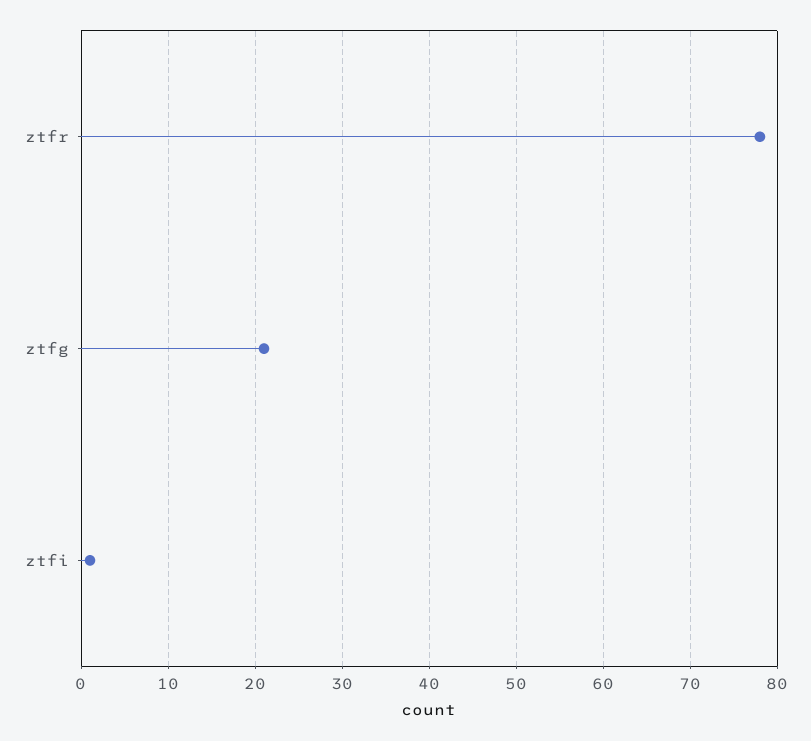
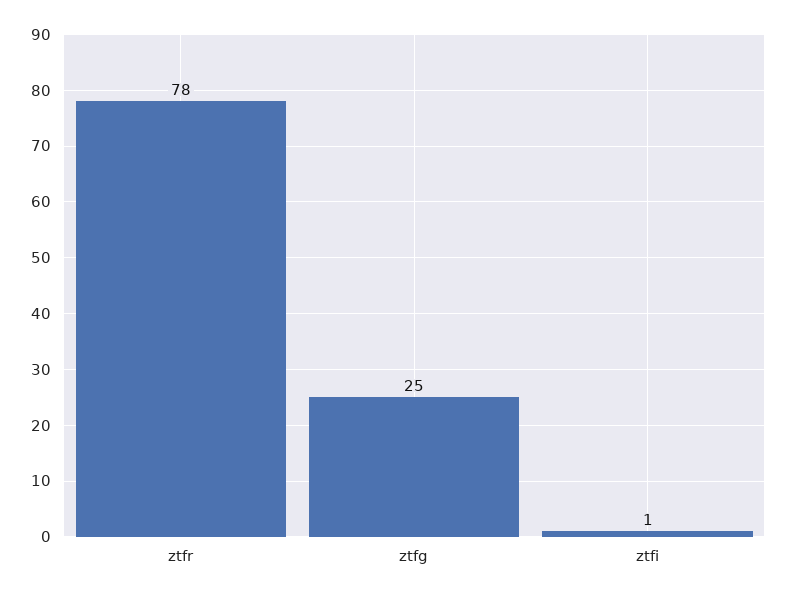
  {
    "ztfr": 78,
-   "ztfg": 21,
+   "ztfg": 25,
    "ztfi": 1
  }

